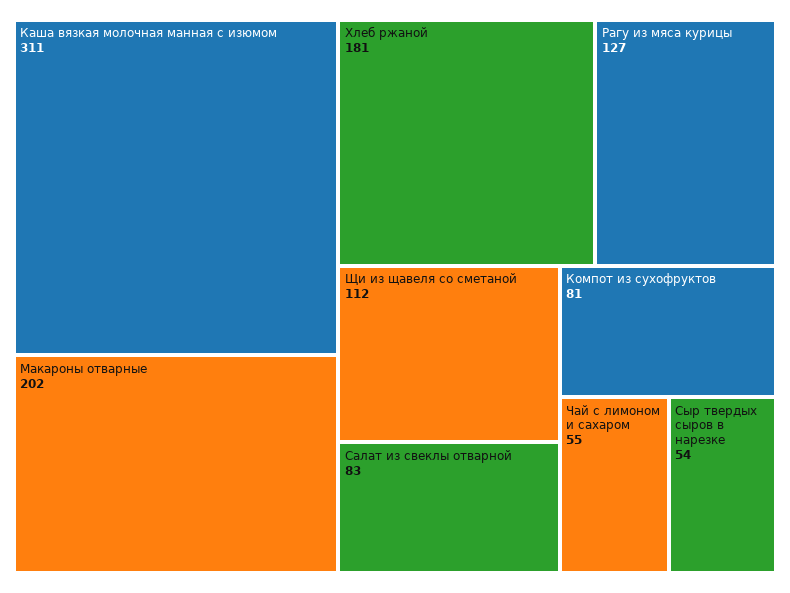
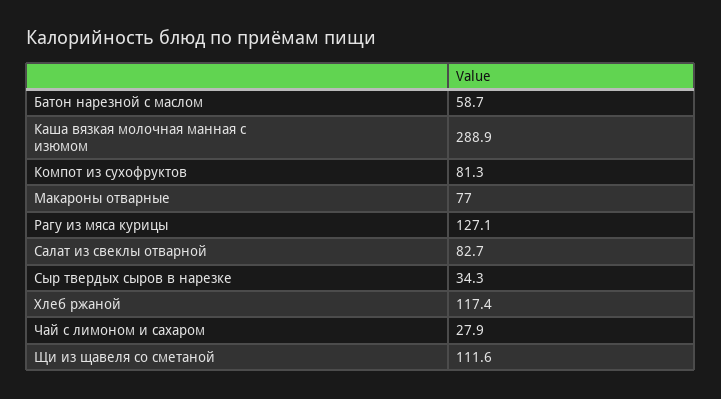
  {
-   "Каша вязкая молочная манная с изюмом": 311,
+   "Каша вязкая молочная манная с изюмом": 288.9,
-   "Макароны отварные": 202,
+   "Макароны отварные": 77,
-   "Хлеб ржаной": 181,
+   "Хлеб ржаной": 117.4,
    "Рагу из мяса курицы": 127.1,
    "Щи из щавеля со сметаной": 111.6,
    "Салат из свеклы отварной": 82.7,
    "Компот из сухофруктов": 81.3,
-   "Чай с лимоном и сахаром": 55,
+   "Чай с лимоном и сахаром": 27.9,
-   "Сыр твердых сыров в нарезке": 54
+   "Сыр твердых сыров в нарезке": 34.3,
+   "Батон нарезной с маслом": 58.7
  }

